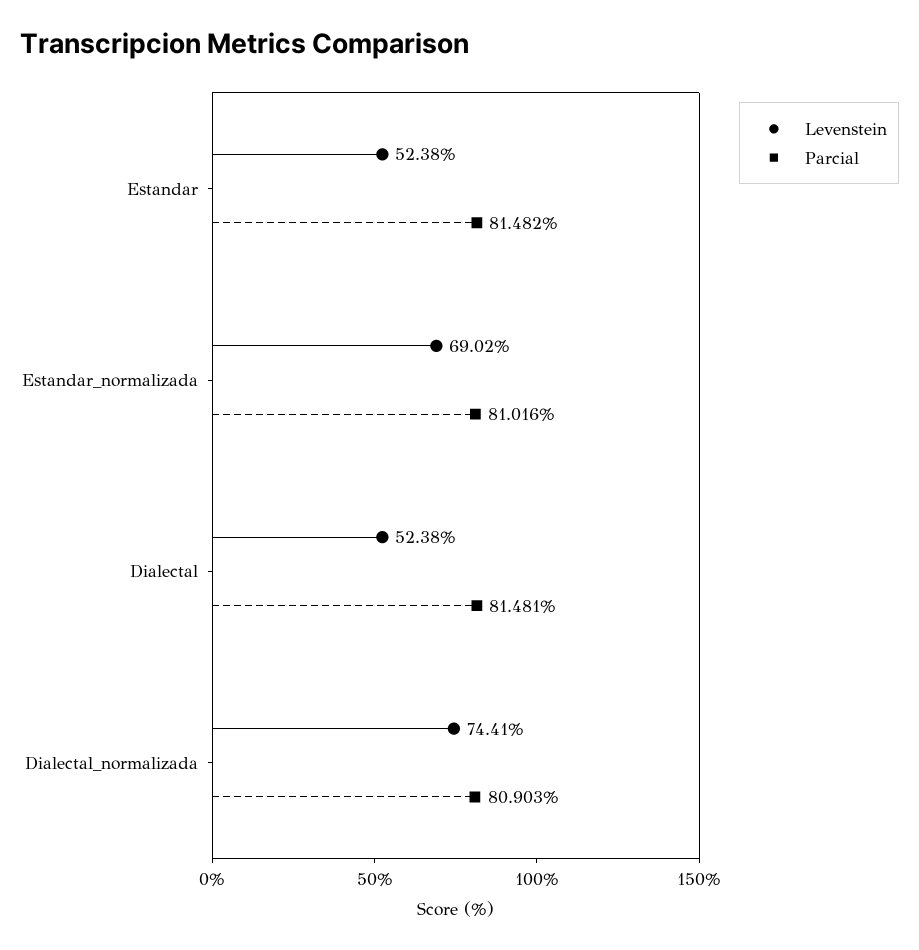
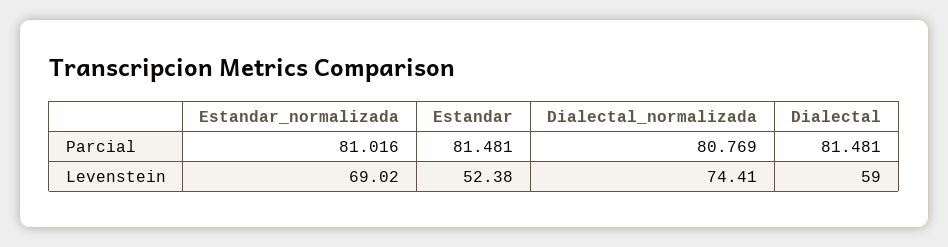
  {
    "Levenstein": {
      "Estandar": 52.38,
      "Estandar_normalizada": 69.02,
-     "Dialectal": 52.38,
+     "Dialectal": 59,
      "Dialectal_normalizada": 74.41
    },
    "Parcial": {
-     "Estandar": 81.482,
+     "Estandar": 81.481,
      "Estandar_normalizada": 81.016,
      "Dialectal": 81.481,
-     "Dialectal_normalizada": 80.903
+     "Dialectal_normalizada": 80.769
    }
  }

